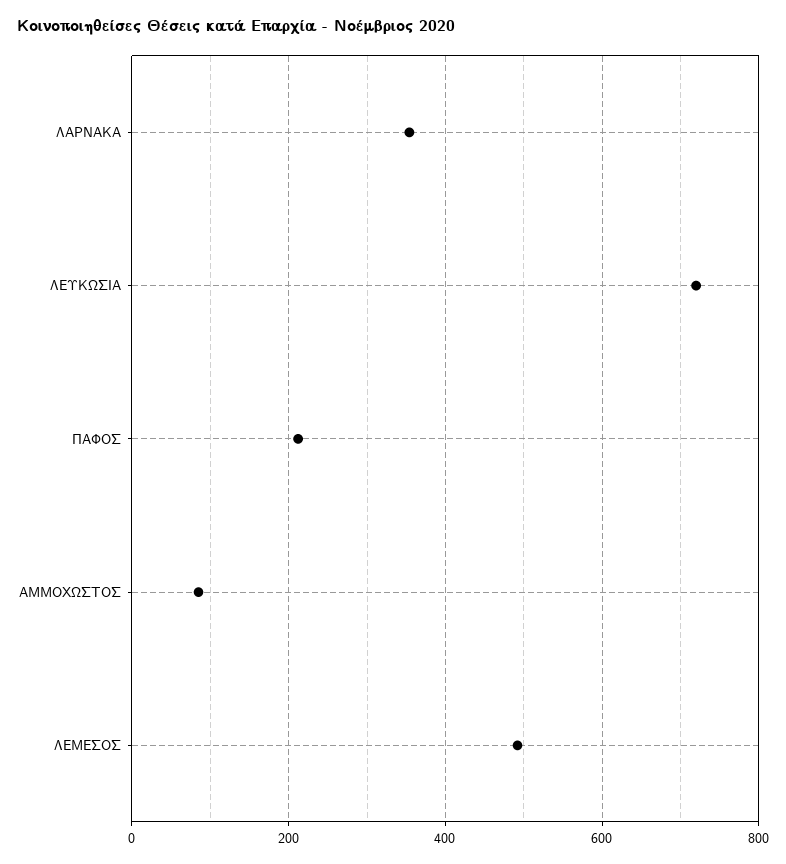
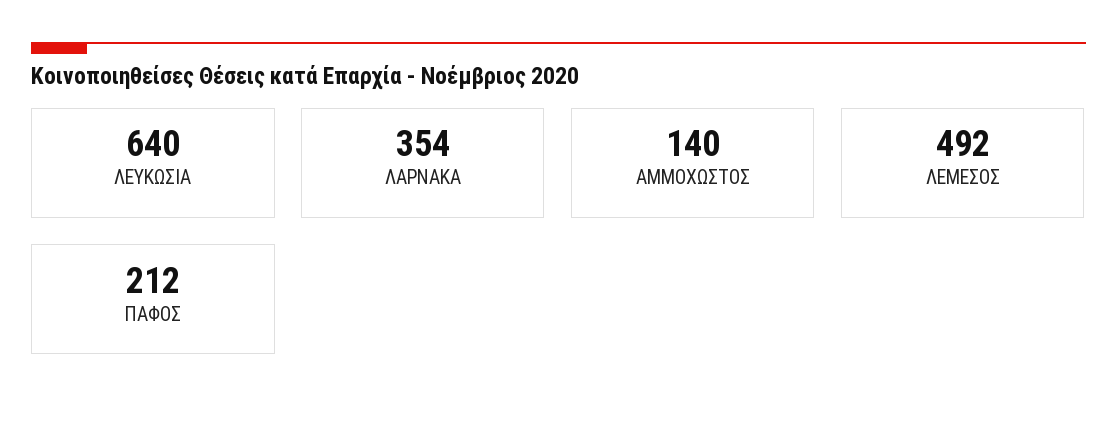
  {
    "ΛΑΡΝΑΚΑ": 354,
-   "ΛΕΥΚΩΣΙΑ": 720,
+   "ΛΕΥΚΩΣΙΑ": 640,
    "ΠΑΦΟΣ": 212,
-   "ΑΜΜΟΧΩΣΤΟΣ": 80,
+   "ΑΜΜΟΧΩΣΤΟΣ": 140,
    "ΛΕΜΕΣΟΣ": 492
  }

